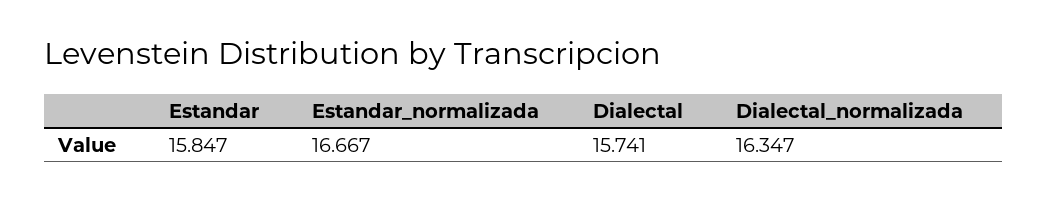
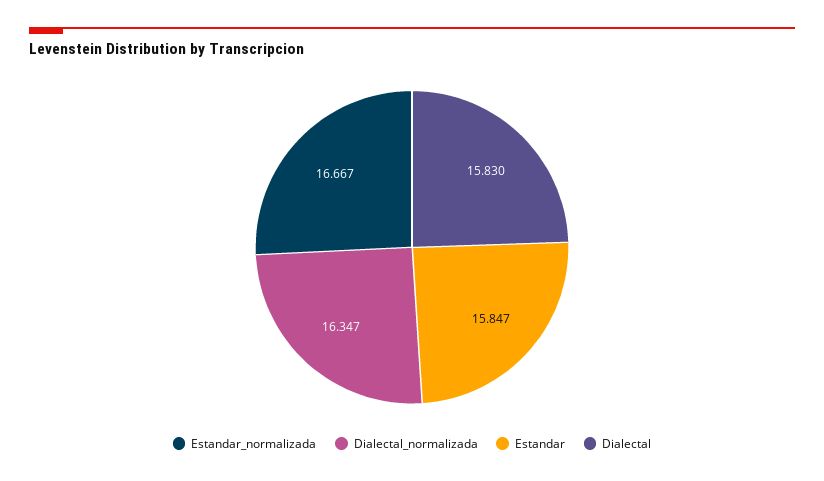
  {
    "Estandar": 15.847,
    "Estandar_normalizada": 16.667,
-   "Dialectal": 15.741,
+   "Dialectal": 15.83,
    "Dialectal_normalizada": 16.347
  }

